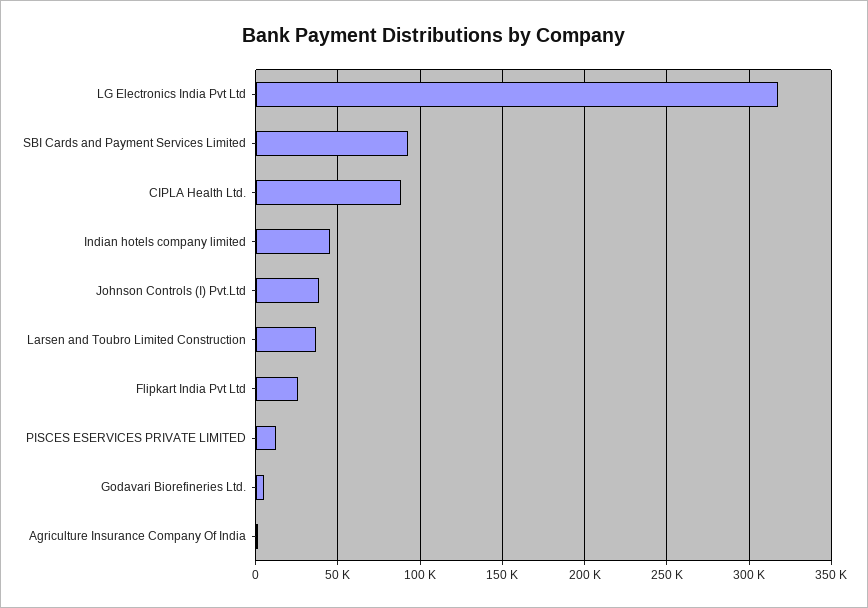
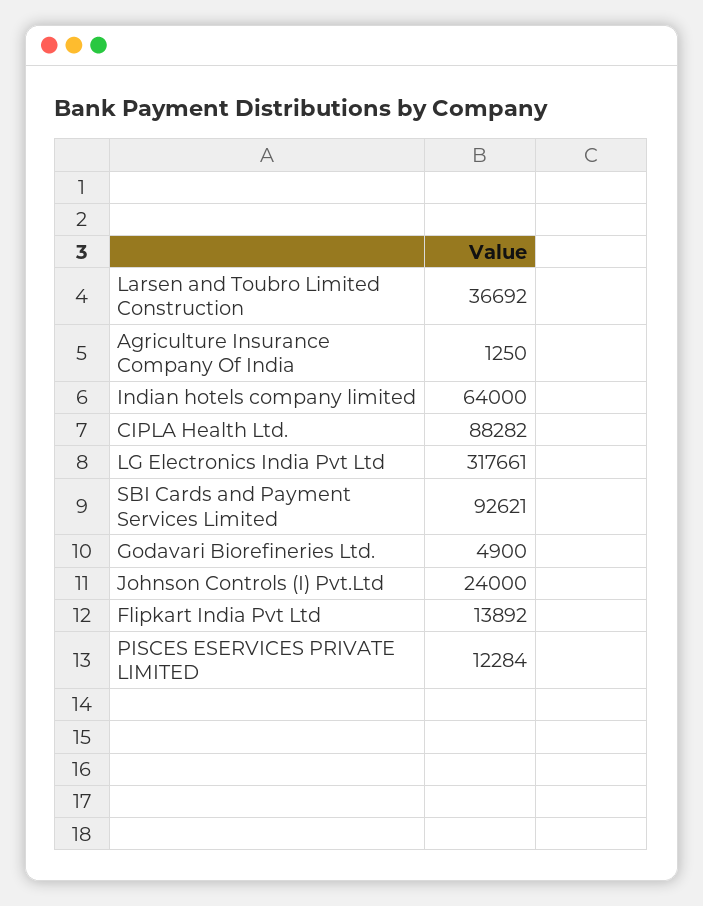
  {
    "LG Electronics India Pvt Ltd": 317661,
    "SBI Cards and Payment Services Limited": 92621,
    "CIPLA Health Ltd.": 88282,
-   "Indian hotels company limited": 45000,
+   "Indian hotels company limited": 64000,
-   "Johnson Controls (I) Pvt.Ltd": 40000,
+   "Johnson Controls (I) Pvt.Ltd": 24000,
    "Larsen and Toubro Limited Construction": 36692,
-   "Flipkart India Pvt Ltd": 25000,
+   "Flipkart India Pvt Ltd": 13892,
    "PISCES ESERVICES PRIVATE LIMITED": 12284,
    "Godavari Biorefineries Ltd.": 4900,
    "Agriculture Insurance Company Of India": 1250
  }

